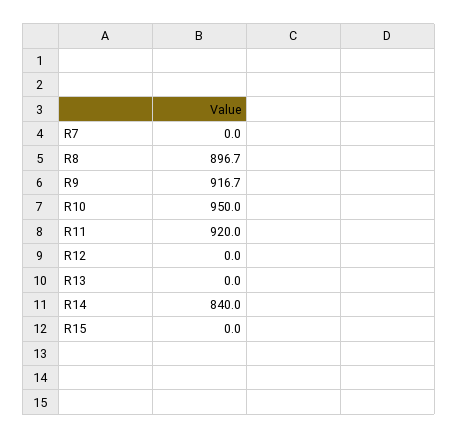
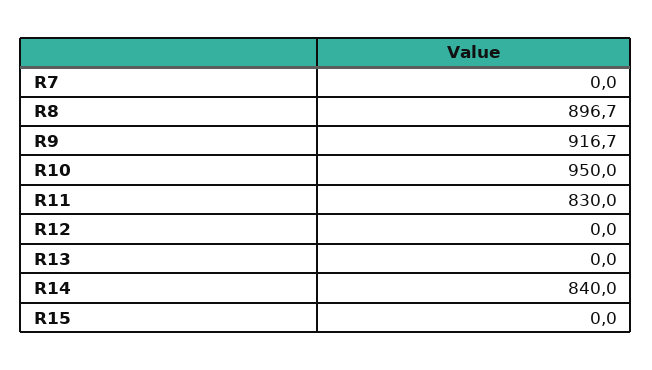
  {
    "R7": 0,
    "R8": 896.7,
    "R9": 916.7,
    "R10": 950,
-   "R11": 920,
+   "R11": 830,
    "R12": 0,
    "R13": 0,
    "R14": 840,
    "R15": 0
  }

